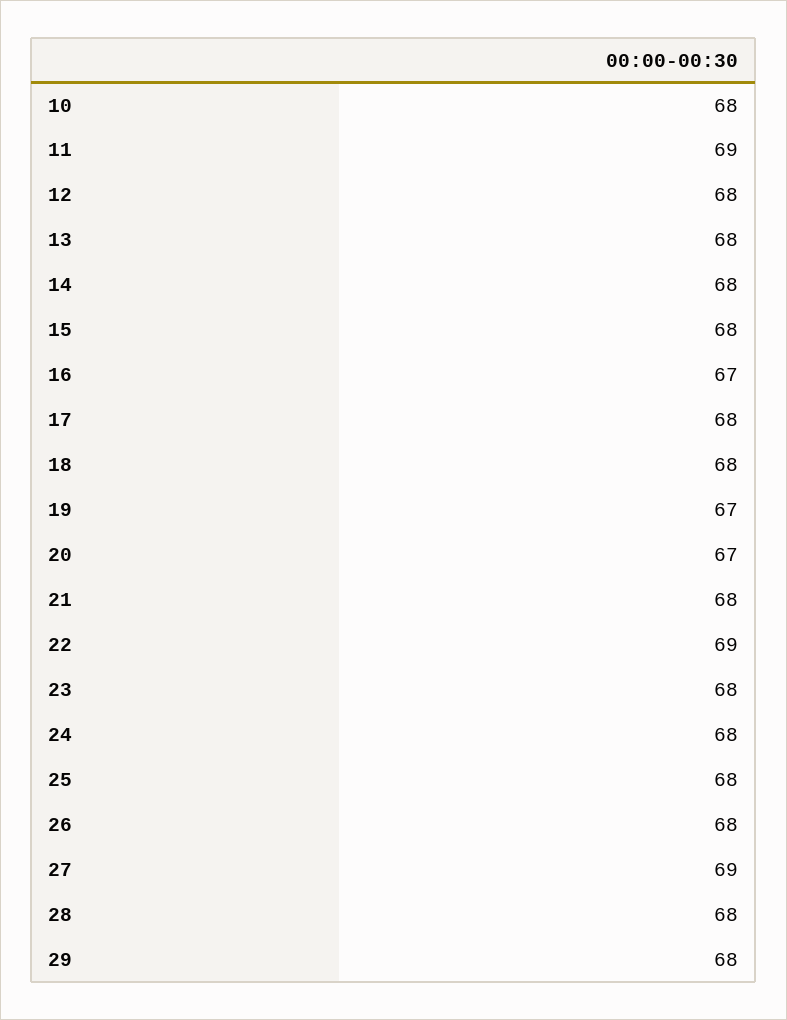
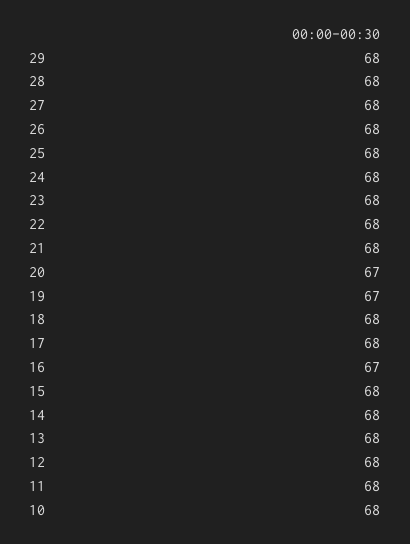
  {
    "10": 68,
-   "11": 69,
+   "11": 68,
    "12": 68,
    "13": 68,
    "14": 68,
    "15": 68,
    "16": 67,
    "17": 68,
    "18": 68,
    "19": 67,
    "20": 67,
    "21": 68,
-   "22": 69,
+   "22": 68,
    "23": 68,
    "24": 68,
    "25": 68,
    "26": 68,
-   "27": 69,
+   "27": 68,
    "28": 68,
    "29": 68
  }

